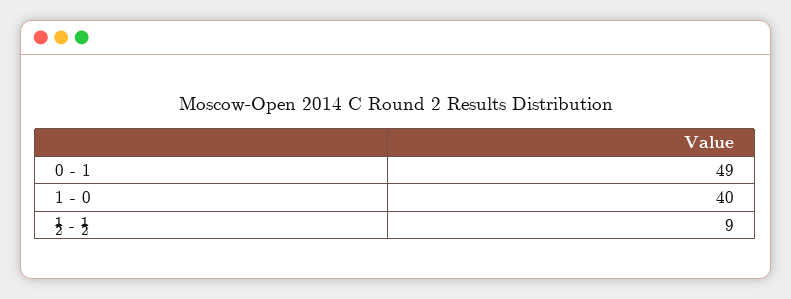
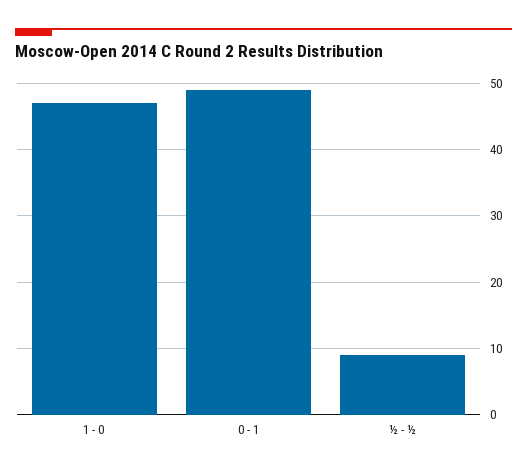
  {
    "0 - 1": 49,
-   "1 - 0": 40,
+   "1 - 0": 47,
    "½ - ½": 9
  }

